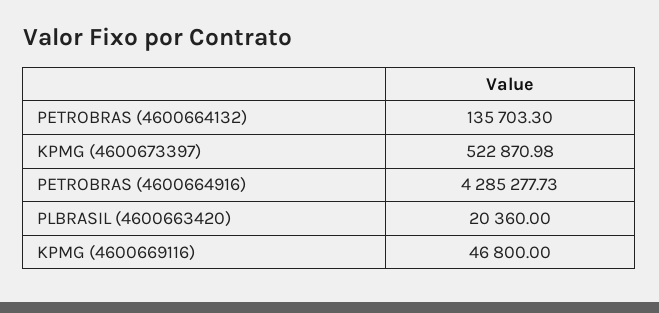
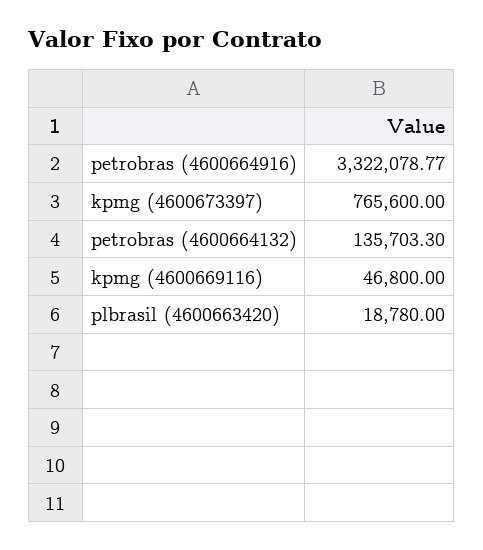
  {
    "PETROBRAS (4600664132)": 135703.3,
-   "KPMG (4600673397)": 522870.98,
+   "KPMG (4600673397)": 765600,
-   "PETROBRAS (4600664916)": 4285277.73,
+   "PETROBRAS (4600664916)": 3322078.77,
-   "PLBRASIL (4600663420)": 20360,
+   "PLBRASIL (4600663420)": 18780,
    "KPMG (4600669116)": 46800
  }

